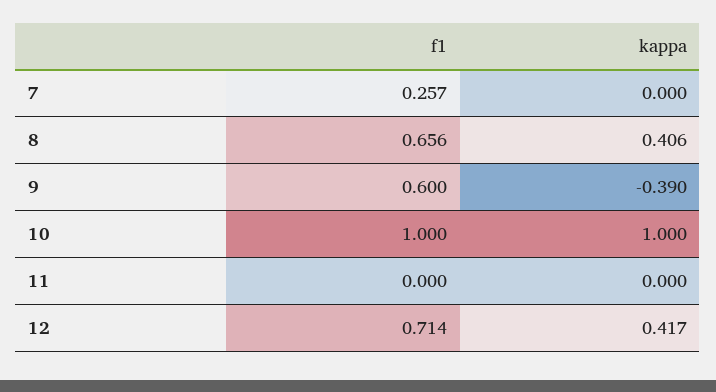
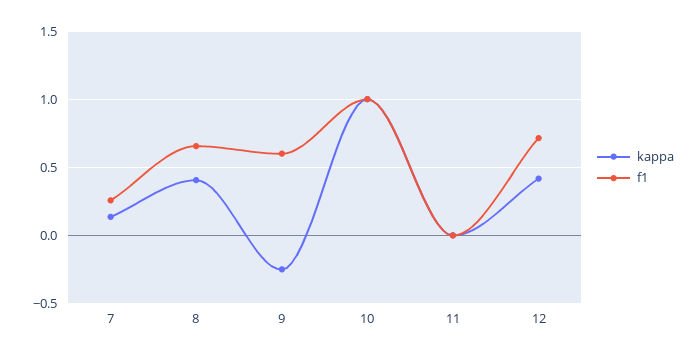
  {
    "f1": {
      "7": 0.257,
      "8": 0.656,
      "9": 0.6,
      "10": 1,
      "11": 0,
      "12": 0.714
    },
    "kappa": {
-     "7": 0,
+     "7": 0.15,
      "8": 0.406,
-     "9": -0.39,
+     "9": -0.25,
      "10": 1,
      "11": 0,
      "12": 0.417
    }
  }

